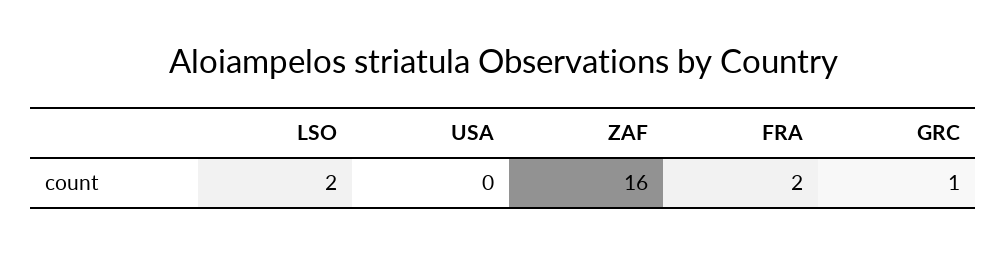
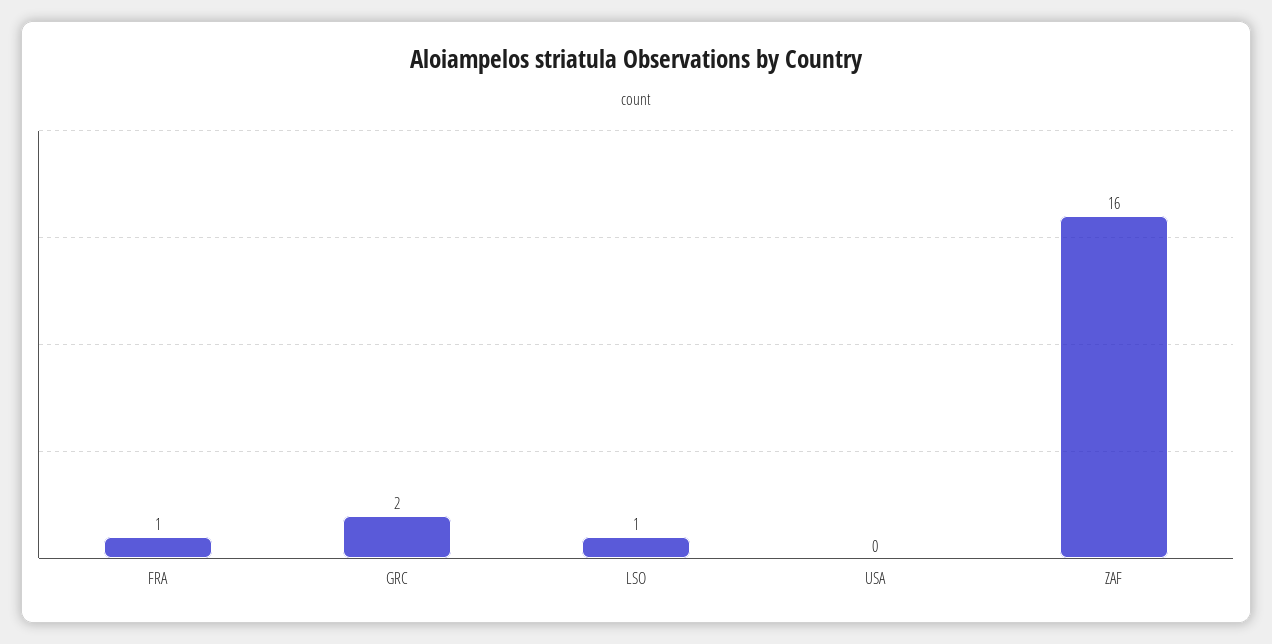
  {
-   "LSO": 2,
+   "LSO": 1,
    "USA": 0,
    "ZAF": 16,
-   "FRA": 2,
+   "FRA": 1,
-   "GRC": 1
+   "GRC": 2
  }

